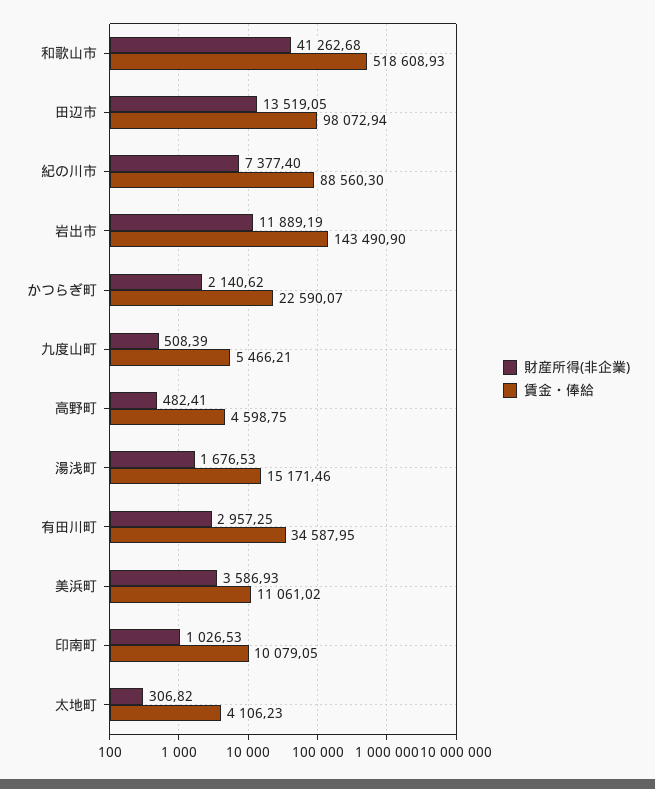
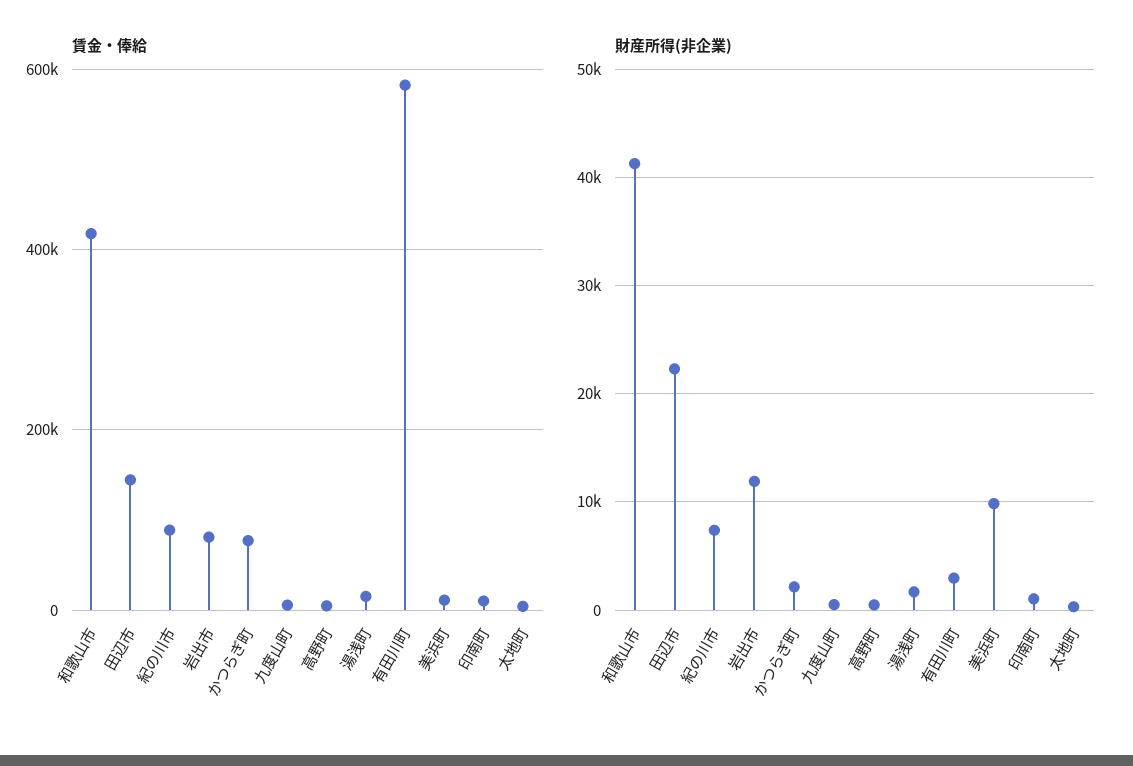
  {
    "財産所得(非企業)": {
      "和歌山市": 41262.68,
-     "田辺市": 13519.05,
+     "田辺市": 22000,
      "紀の川市": 7377.4,
      "岩出市": 11889.19,
      "かつらぎ町": 2140.62,
      "九度山町": 508.39,
      "高野町": 482.41,
      "湯浅町": 1676.53,
      "有田川町": 2957.25,
-     "美浜町": 3586.93,
+     "美浜町": 10000,
      "印南町": 1026.53,
      "太地町": 306.82
    },
    "賃金・俸給": {
-     "和歌山市": 518608.93,
+     "和歌山市": 420000,
-     "田辺市": 98072.94,
+     "田辺市": 140000,
      "紀の川市": 88560.3,
-     "岩出市": 143490.9,
+     "岩出市": 80000,
-     "かつらぎ町": 22590.07,
+     "かつらぎ町": 80000,
      "九度山町": 5466.21,
      "高野町": 4598.75,
      "湯浅町": 15171.46,
-     "有田川町": 34587.95,
+     "有田川町": 580000,
      "美浜町": 11061.02,
      "印南町": 10079.05,
      "太地町": 4106.23
    }
  }

